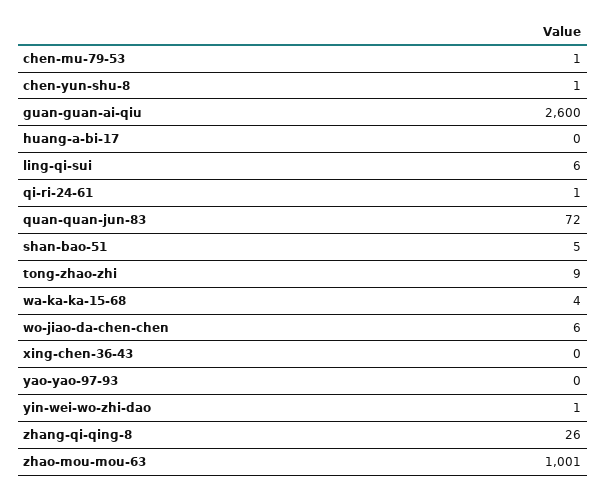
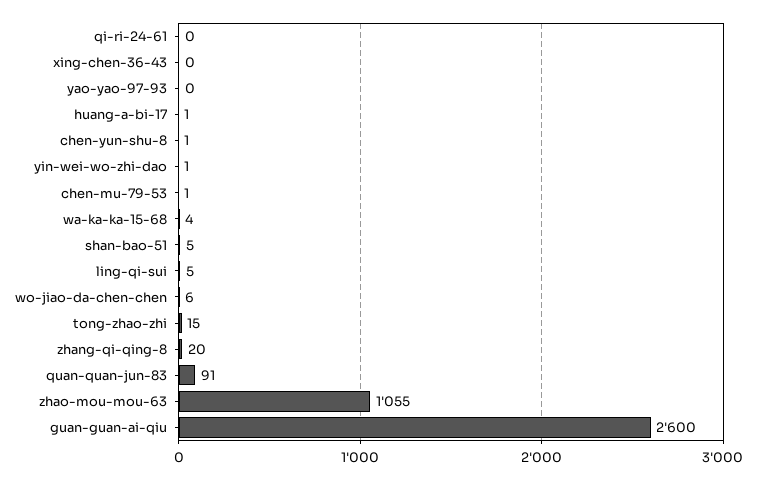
  {
    "chen-mu-79-53": 1,
    "chen-yun-shu-8": 1,
    "guan-guan-ai-qiu": 2600,
-   "huang-a-bi-17": 0,
+   "huang-a-bi-17": 1,
-   "ling-qi-sui": 6,
+   "ling-qi-sui": 5,
-   "qi-ri-24-61": 1,
+   "qi-ri-24-61": 0,
-   "quan-quan-jun-83": 72,
+   "quan-quan-jun-83": 91,
    "shan-bao-51": 5,
-   "tong-zhao-zhi": 9,
+   "tong-zhao-zhi": 15,
    "wa-ka-ka-15-68": 4,
    "wo-jiao-da-chen-chen": 6,
    "xing-chen-36-43": 0,
    "yao-yao-97-93": 0,
    "yin-wei-wo-zhi-dao": 1,
-   "zhang-qi-qing-8": 26,
+   "zhang-qi-qing-8": 20,
-   "zhao-mou-mou-63": 1001
+   "zhao-mou-mou-63": 1055
  }

